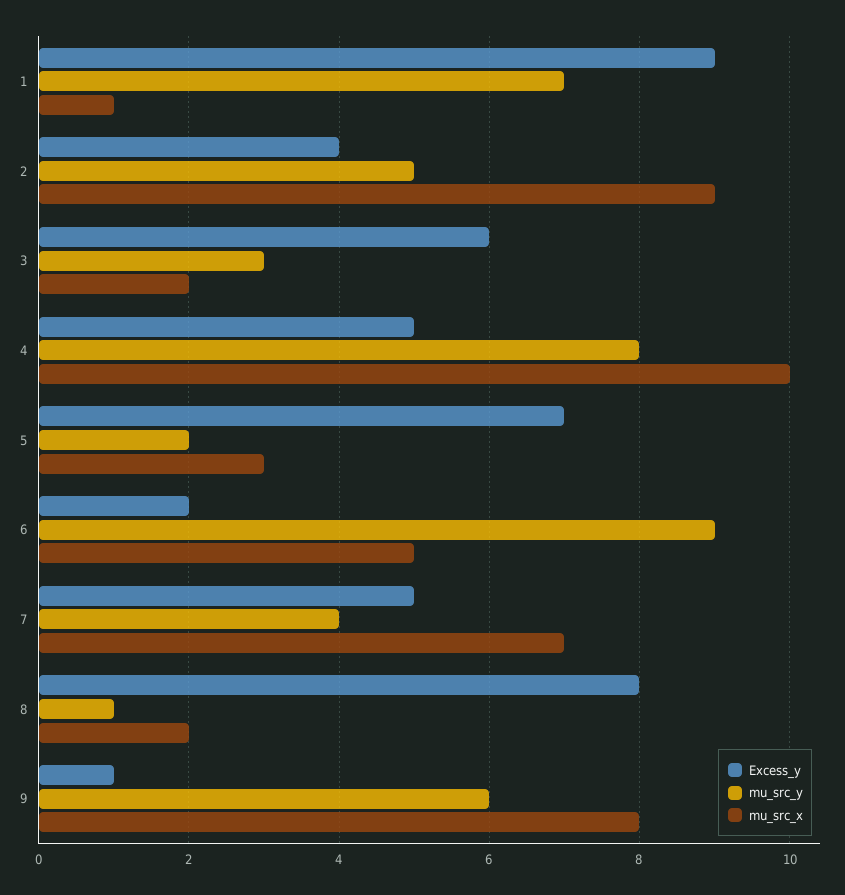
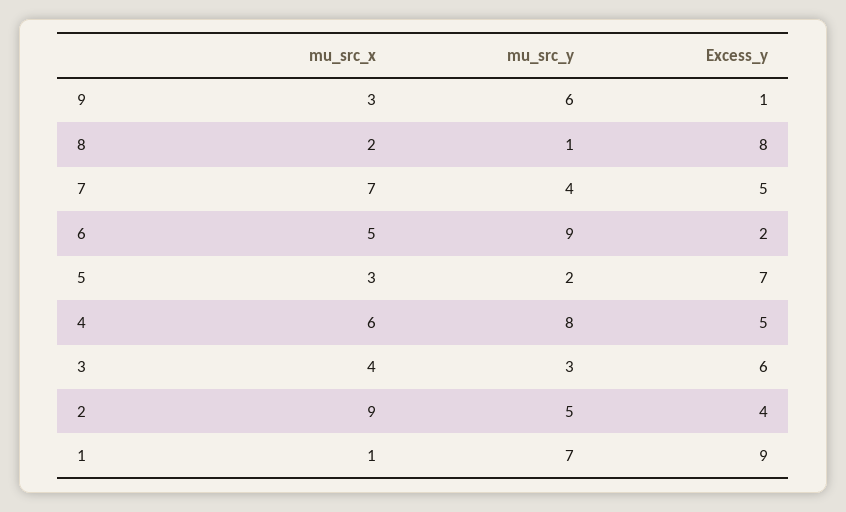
  {
    "Excess_y": {
      "1": 9,
      "2": 4,
      "3": 6,
      "4": 5,
      "5": 7,
      "6": 2,
      "7": 5,
      "8": 8,
      "9": 1
    },
    "mu_src_y": {
      "1": 7,
      "2": 5,
      "3": 3,
      "4": 8,
      "5": 2,
      "6": 9,
      "7": 4,
      "8": 1,
      "9": 6
    },
    "mu_src_x": {
      "1": 1,
      "2": 9,
-     "3": 2,
+     "3": 4,
-     "4": 10,
+     "4": 6,
      "5": 3,
      "6": 5,
      "7": 7,
      "8": 2,
-     "9": 8
+     "9": 3
    }
  }

